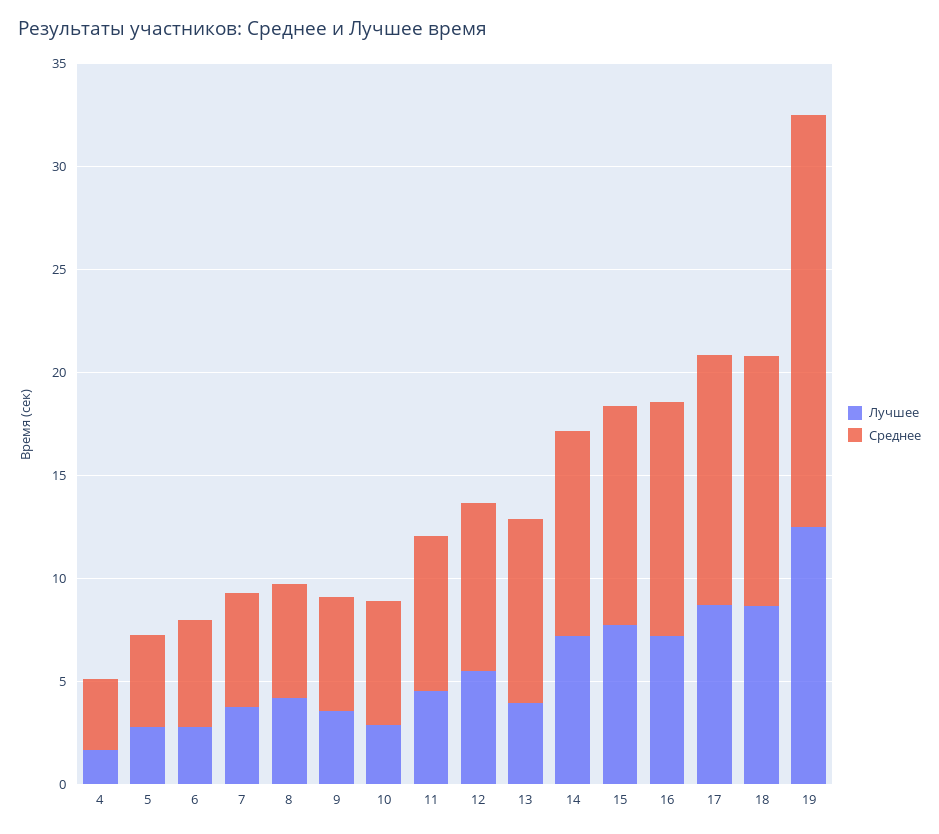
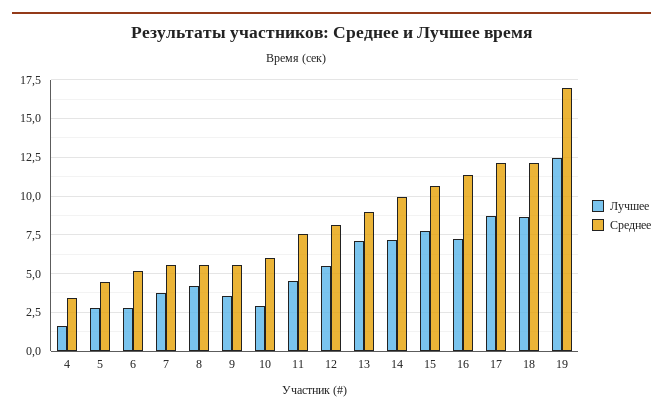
  {
    "Лучшее": {
      "4": 1.5,
      "5": 3,
      "6": 3,
      "7": 4,
      "8": 4,
      "9": 3.5,
      "10": 3,
      "11": 4.5,
      "12": 5.5,
-     "13": 4,
+     "13": 7,
      "14": 7,
      "15": 7.5,
      "16": 7,
      "17": 8.5,
      "18": 8.5,
      "19": 12.5
    },
    "Среднее": {
      "4": 3.5,
      "5": 4.5,
      "6": 5,
      "7": 5.5,
      "8": 5.5,
      "9": 5.5,
      "10": 6,
      "11": 7.5,
      "12": 8,
      "13": 9,
      "14": 10,
      "15": 10.5,
      "16": 11.5,
      "17": 12,
      "18": 12,
-     "19": 20
+     "19": 17
    }
  }

